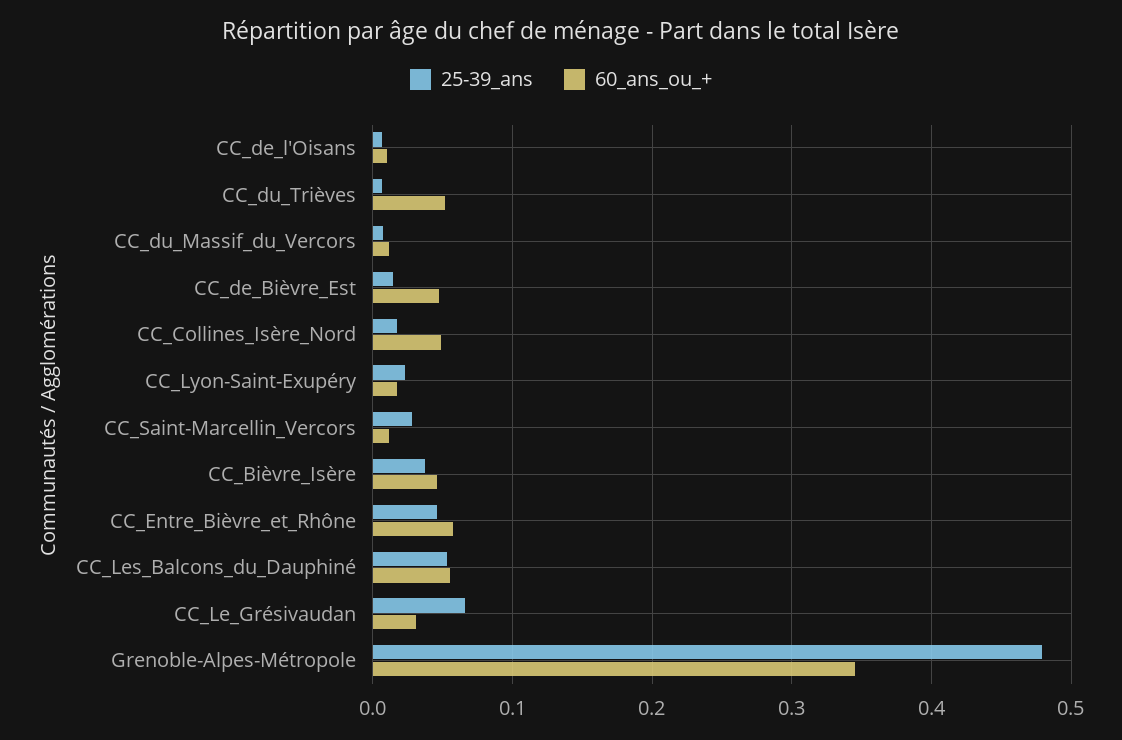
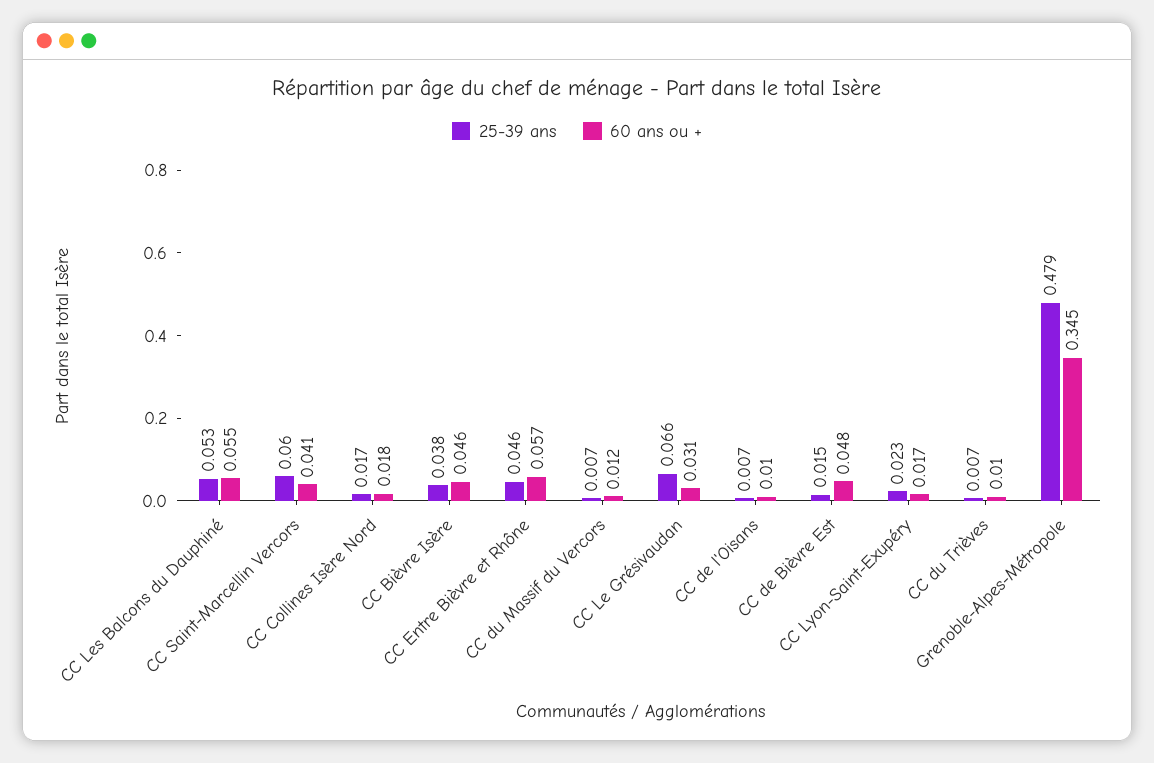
  {
    "25-39_ans": {
      "CC_de_l'Oisans": 0.007,
      "CC_du_Trièves": 0.007,
      "CC_du_Massif_du_Vercors": 0.007,
      "CC_de_Bièvre_Est": 0.015,
      "CC_Collines_Isère_Nord": 0.017,
      "CC_Lyon-Saint-Exupéry": 0.023,
-     "CC_Saint-Marcellin_Vercors": 0.03,
+     "CC_Saint-Marcellin_Vercors": 0.06,
      "CC_Bièvre_Isère": 0.038,
      "CC_Entre_Bièvre_et_Rhône": 0.046,
      "CC_Les_Balcons_du_Dauphiné": 0.053,
      "CC_Le_Grésivaudan": 0.066,
      "Grenoble-Alpes-Métropole": 0.479
    },
    "60_ans_ou_+": {
      "CC_de_l'Oisans": 0.01,
-     "CC_du_Trièves": 0.05,
+     "CC_du_Trièves": 0.01,
      "CC_du_Massif_du_Vercors": 0.012,
      "CC_de_Bièvre_Est": 0.048,
-     "CC_Collines_Isère_Nord": 0.05,
+     "CC_Collines_Isère_Nord": 0.018,
      "CC_Lyon-Saint-Exupéry": 0.017,
-     "CC_Saint-Marcellin_Vercors": 0.01,
+     "CC_Saint-Marcellin_Vercors": 0.041,
      "CC_Bièvre_Isère": 0.046,
      "CC_Entre_Bièvre_et_Rhône": 0.057,
      "CC_Les_Balcons_du_Dauphiné": 0.055,
      "CC_Le_Grésivaudan": 0.031,
      "Grenoble-Alpes-Métropole": 0.345
    }
  }

